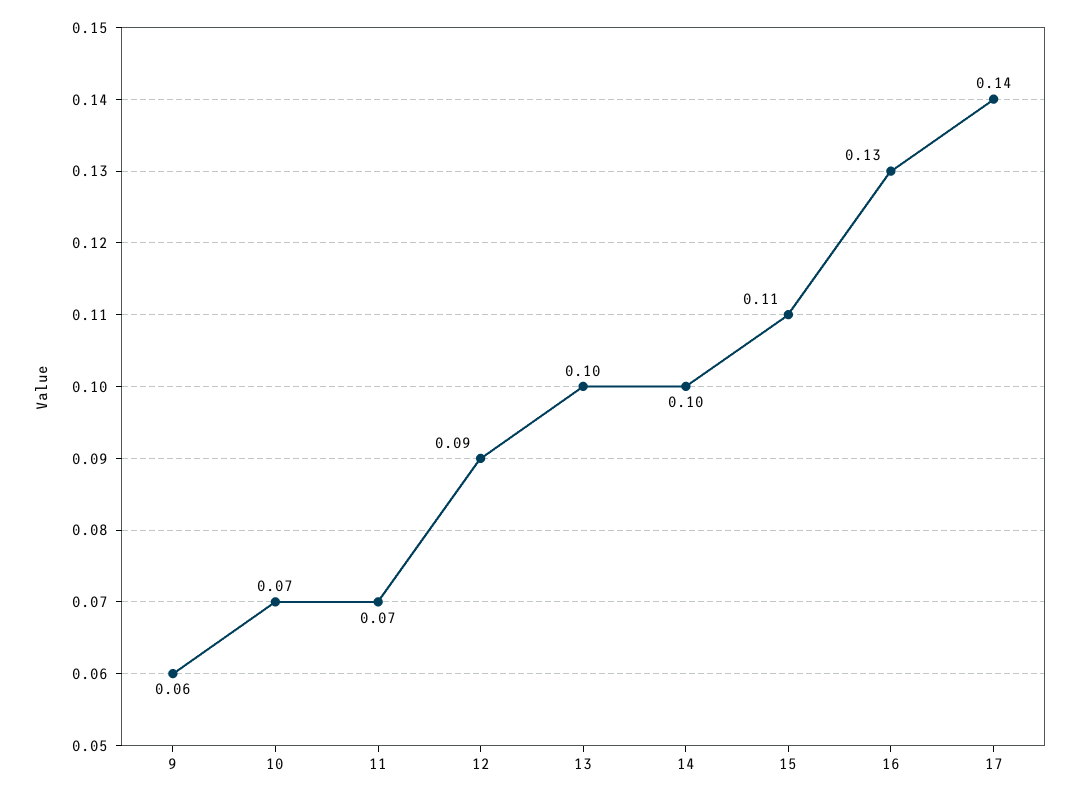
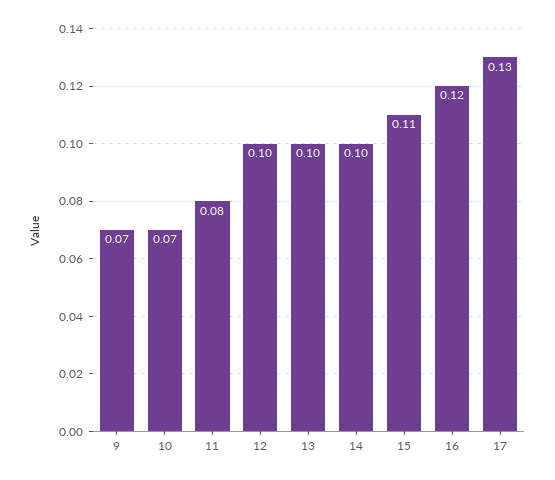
  {
-   "9": 0.06,
+   "9": 0.07,
    "10": 0.07,
-   "11": 0.07,
+   "11": 0.08,
-   "12": 0.09,
+   "12": 0.1,
    "13": 0.1,
    "14": 0.1,
    "15": 0.11,
-   "16": 0.13,
+   "16": 0.12,
-   "17": 0.14
+   "17": 0.13
  }

